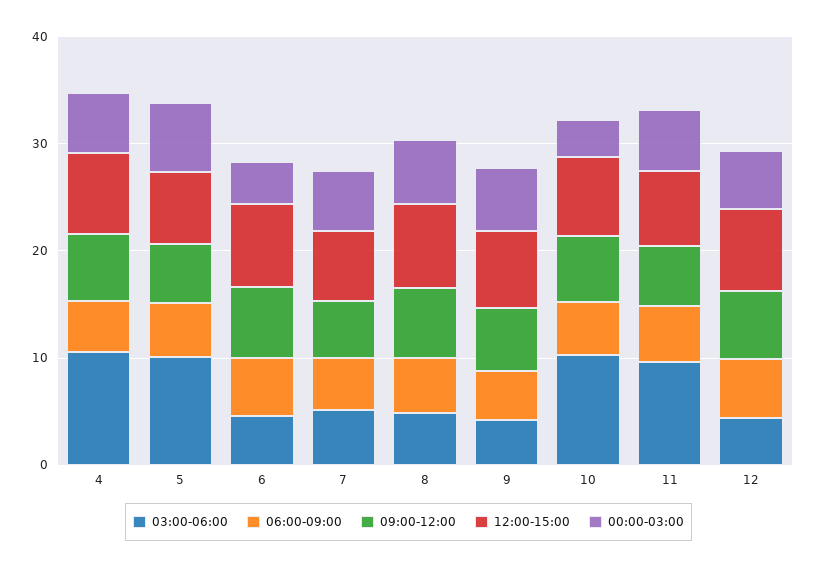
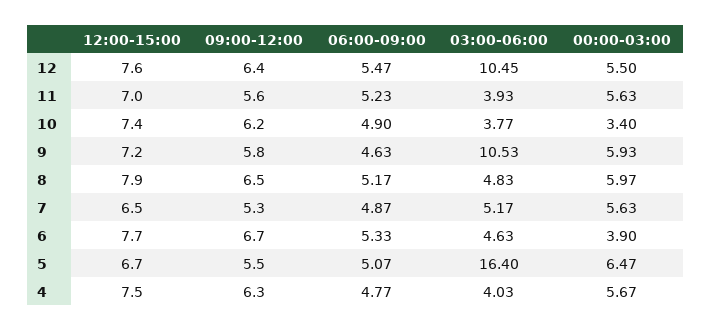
  {
    "03:00-06:00": {
-     "4": 10,
+     "4": 4.03,
-     "5": 10,
+     "5": 16.4,
      "6": 4.63,
      "7": 5.17,
      "8": 4.83,
-     "9": 4,
+     "9": 10.53,
-     "10": 10,
+     "10": 3.77,
-     "11": 10,
+     "11": 3.93,
-     "12": 4
+     "12": 10.45
    },
    "06:00-09:00": {
      "4": 4.77,
      "5": 5.07,
      "6": 5.33,
      "7": 4.87,
      "8": 5.17,
      "9": 4.63,
      "10": 4.9,
      "11": 5.23,
      "12": 5.47
    },
    "09:00-12:00": {
      "4": 6.3,
      "5": 5.5,
      "6": 6.7,
      "7": 5.3,
      "8": 6.5,
      "9": 5.8,
      "10": 6.2,
      "11": 5.6,
      "12": 6.4
    },
    "12:00-15:00": {
      "4": 7.5,
      "5": 6.7,
      "6": 7.7,
      "7": 6.5,
      "8": 7.9,
      "9": 7.2,
      "10": 7.4,
      "11": 7,
      "12": 7.6
    },
    "00:00-03:00": {
      "4": 5.67,
      "5": 6.47,
      "6": 3.9,
      "7": 5.63,
      "8": 5.97,
      "9": 5.93,
      "10": 3.4,
      "11": 5.63,
      "12": 5.5
    }
  }

